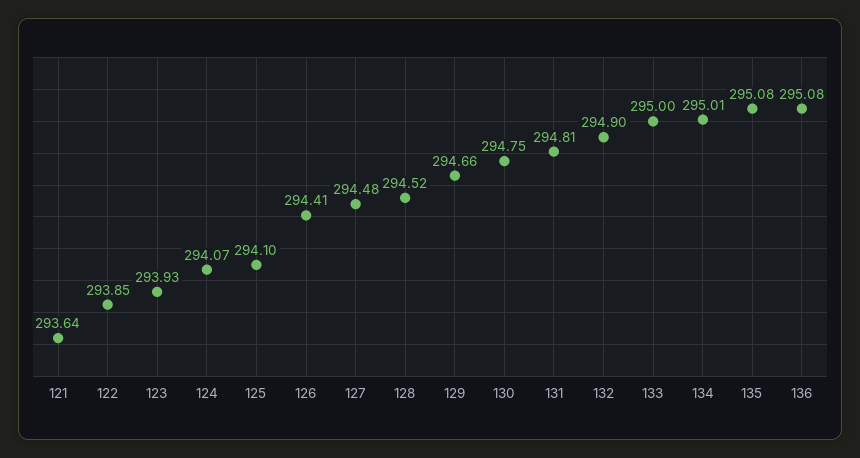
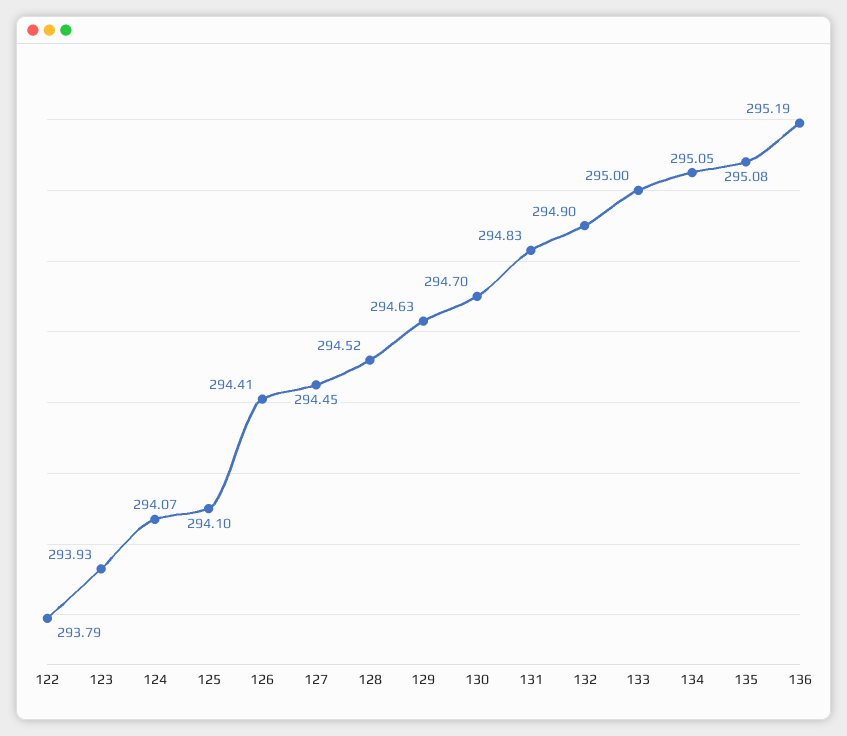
  {
-   "121": 293.64,
-   "122": 293.85,
+   "122": 293.79,
    "123": 293.93,
    "124": 294.07,
    "125": 294.1,
    "126": 294.41,
-   "127": 294.48,
+   "127": 294.45,
    "128": 294.52,
-   "129": 294.66,
+   "129": 294.63,
-   "130": 294.75,
+   "130": 294.7,
-   "131": 294.81,
+   "131": 294.83,
    "132": 294.9,
    "133": 295,
-   "134": 295.01,
+   "134": 295.05,
    "135": 295.08,
-   "136": 295.08
+   "136": 295.19
  }

